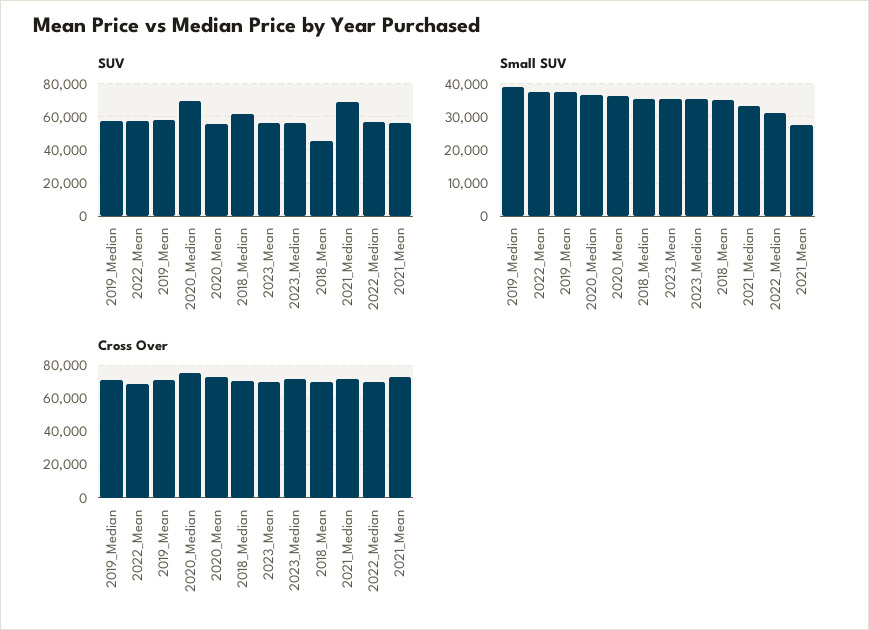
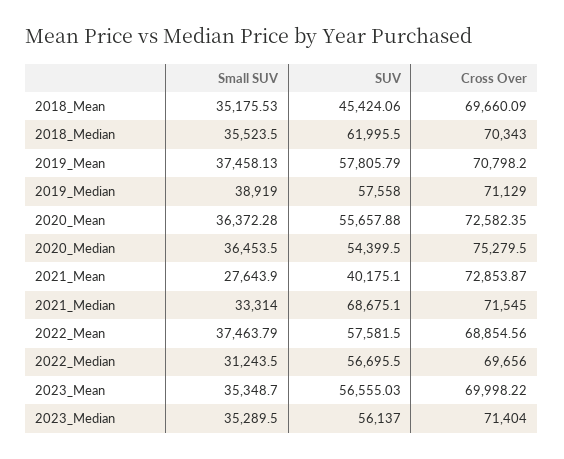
  {
    "SUV": {
      "2019_Median": 57558,
      "2022_Mean": 57581.5,
      "2019_Mean": 57805.79,
-     "2020_Median": 70000,
+     "2020_Median": 54399.5,
      "2020_Mean": 55657.88,
      "2018_Median": 61995.5,
      "2023_Mean": 56555.03,
      "2023_Median": 56137,
      "2018_Mean": 45424.06,
      "2021_Median": 68675.1,
      "2022_Median": 56695.5,
-     "2021_Mean": 55000
+     "2021_Mean": 40175.1
    },
    "Small SUV": {
      "2019_Median": 38919,
      "2022_Mean": 37463.79,
      "2019_Mean": 37458.13,
      "2020_Median": 36453.5,
      "2020_Mean": 36372.28,
      "2018_Median": 35523.5,
      "2023_Mean": 35348.7,
      "2023_Median": 35289.5,
      "2018_Mean": 35175.53,
      "2021_Median": 33314,
      "2022_Median": 31243.5,
      "2021_Mean": 27643.9
    },
    "Cross Over": {
      "2019_Median": 71129,
      "2022_Mean": 68854.56,
      "2019_Mean": 70798.2,
      "2020_Median": 75279.5,
      "2020_Mean": 72582.35,
      "2018_Median": 70343,
      "2023_Mean": 69998.22,
      "2023_Median": 71404,
      "2018_Mean": 69660.09,
      "2021_Median": 71545,
      "2022_Median": 69656,
      "2021_Mean": 72853.87
    }
  }

